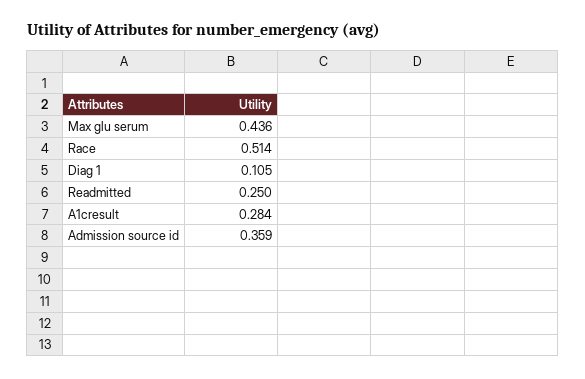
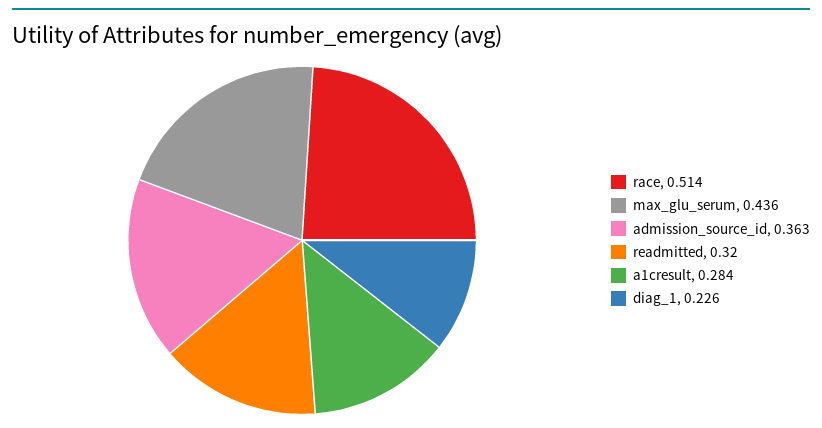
  {
    "Max glu serum": 0.436,
    "Race": 0.514,
-   "Diag 1": 0.105,
+   "Diag 1": 0.226,
-   "Readmitted": 0.25,
+   "Readmitted": 0.32,
    "A1cresult": 0.284,
-   "Admission source id": 0.359
+   "Admission source id": 0.363
  }

